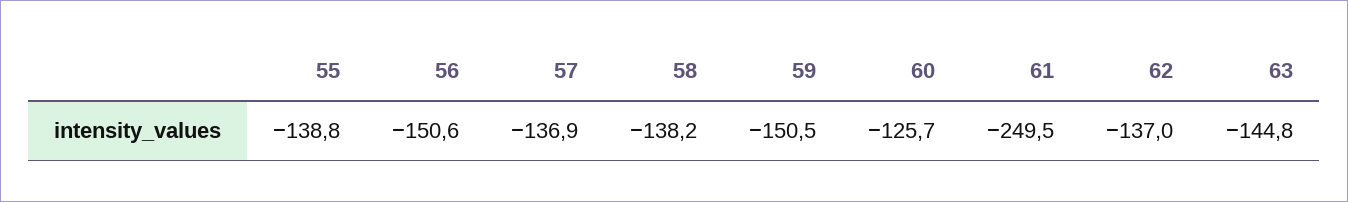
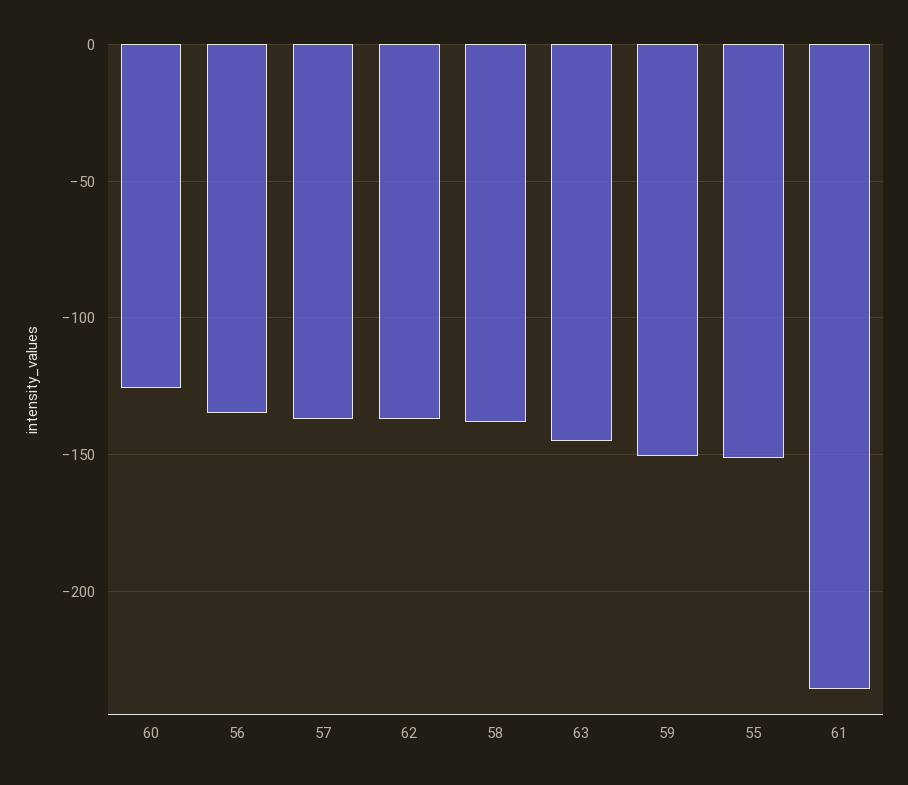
  {
-   "55": -138.8,
+   "55": -150,
-   "56": -150.6,
+   "56": -135,
    "57": -136.9,
    "58": -138.2,
    "59": -150.5,
    "60": -125.7,
-   "61": -249.5,
+   "61": -235,
    "62": -137,
    "63": -144.8
  }

